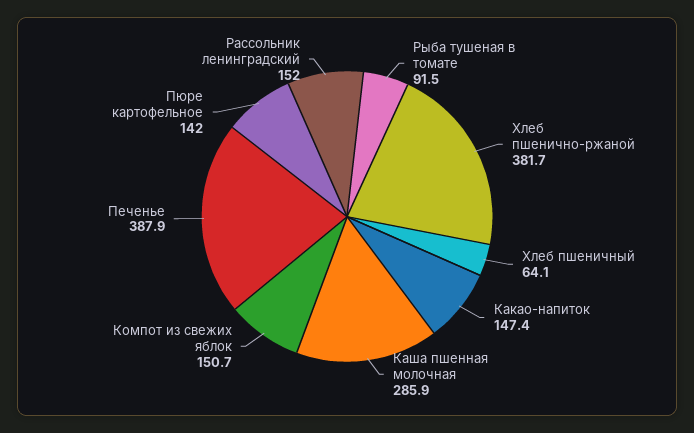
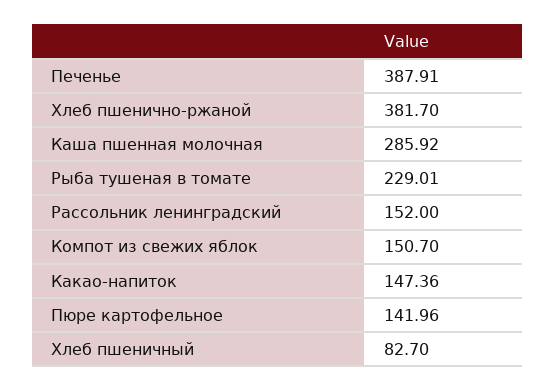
  {
-   "Рыба тушеная в томате": 91.5,
+   "Рыба тушеная в томате": 229.01,
    "Хлеб пшенично-ржаной": 381.7,
-   "Хлеб пшеничный": 64.1,
+   "Хлеб пшеничный": 82.7,
    "Какао-напиток": 147.36,
    "Каша пшенная молочная": 285.92,
    "Компот из свежих яблок": 150.7,
    "Печенье": 387.91,
    "Пюре картофельное": 141.96,
    "Рассольник ленинградский": 152
  }

